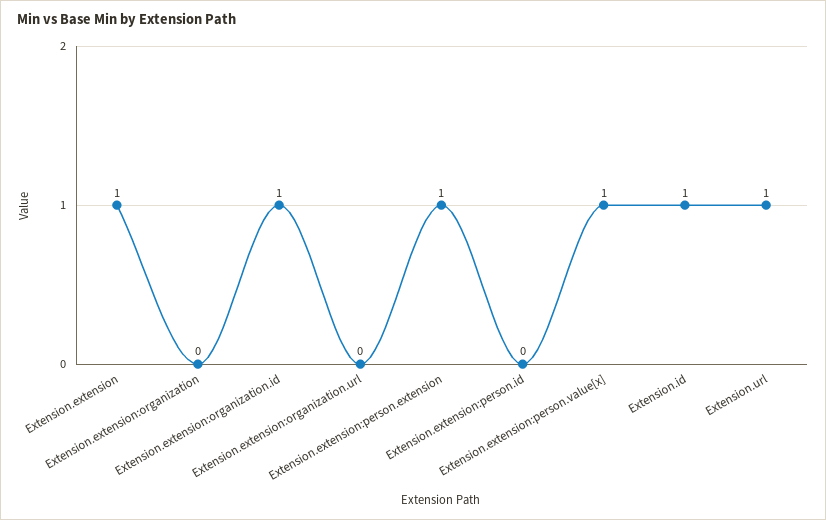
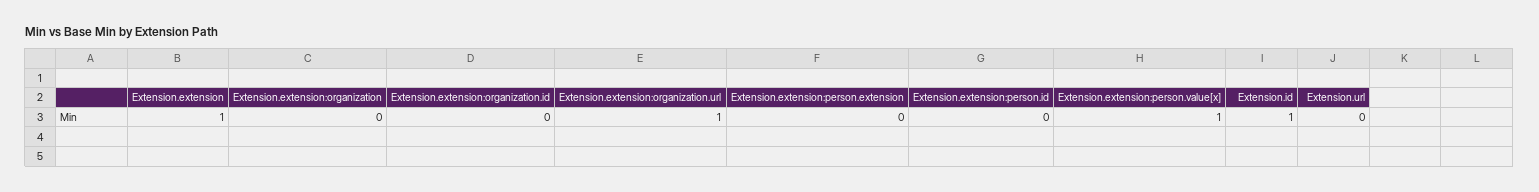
  {
    "Extension.extension": 1,
    "Extension.extension:organization": 0,
-   "Extension.extension:organization.id": 1,
+   "Extension.extension:organization.id": 0,
-   "Extension.extension:organization.url": 0,
+   "Extension.extension:organization.url": 1,
-   "Extension.extension:person.extension": 1,
+   "Extension.extension:person.extension": 0,
    "Extension.extension:person.id": 0,
    "Extension.extension:person.value[x]": 1,
    "Extension.id": 1,
-   "Extension.url": 1
+   "Extension.url": 0
  }

